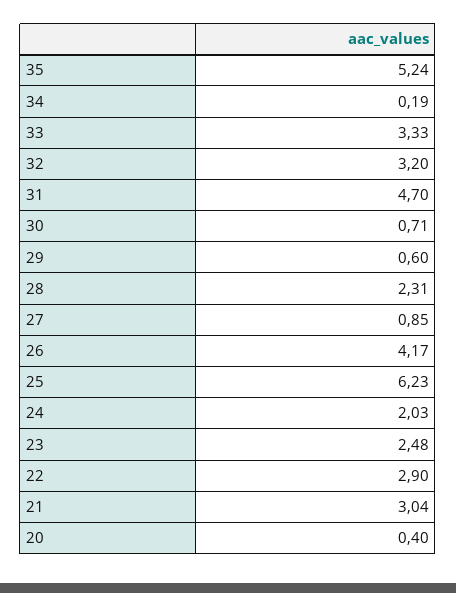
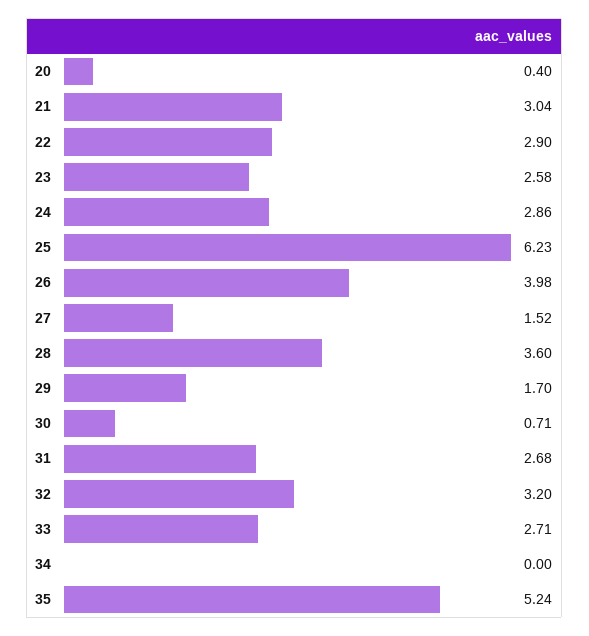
  {
    "35": 5.24,
-   "34": 0.19,
+   "34": 0,
-   "33": 3.33,
+   "33": 2.71,
    "32": 3.2,
-   "31": 4.7,
+   "31": 2.68,
    "30": 0.71,
-   "29": 0.6,
+   "29": 1.7,
-   "28": 2.31,
+   "28": 3.6,
-   "27": 0.85,
+   "27": 1.52,
-   "26": 4.17,
+   "26": 3.98,
    "25": 6.23,
-   "24": 2.03,
+   "24": 2.86,
-   "23": 2.48,
+   "23": 2.58,
    "22": 2.9,
    "21": 3.04,
    "20": 0.4
  }

